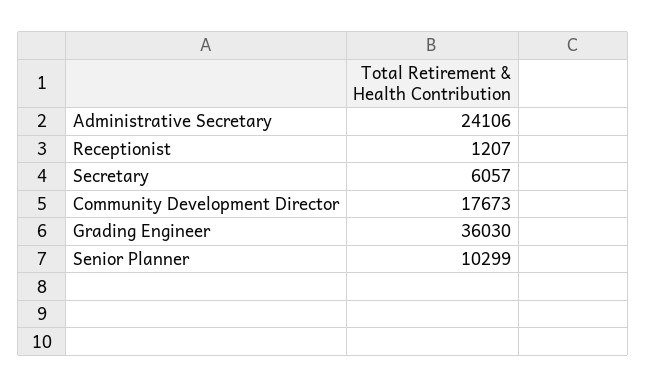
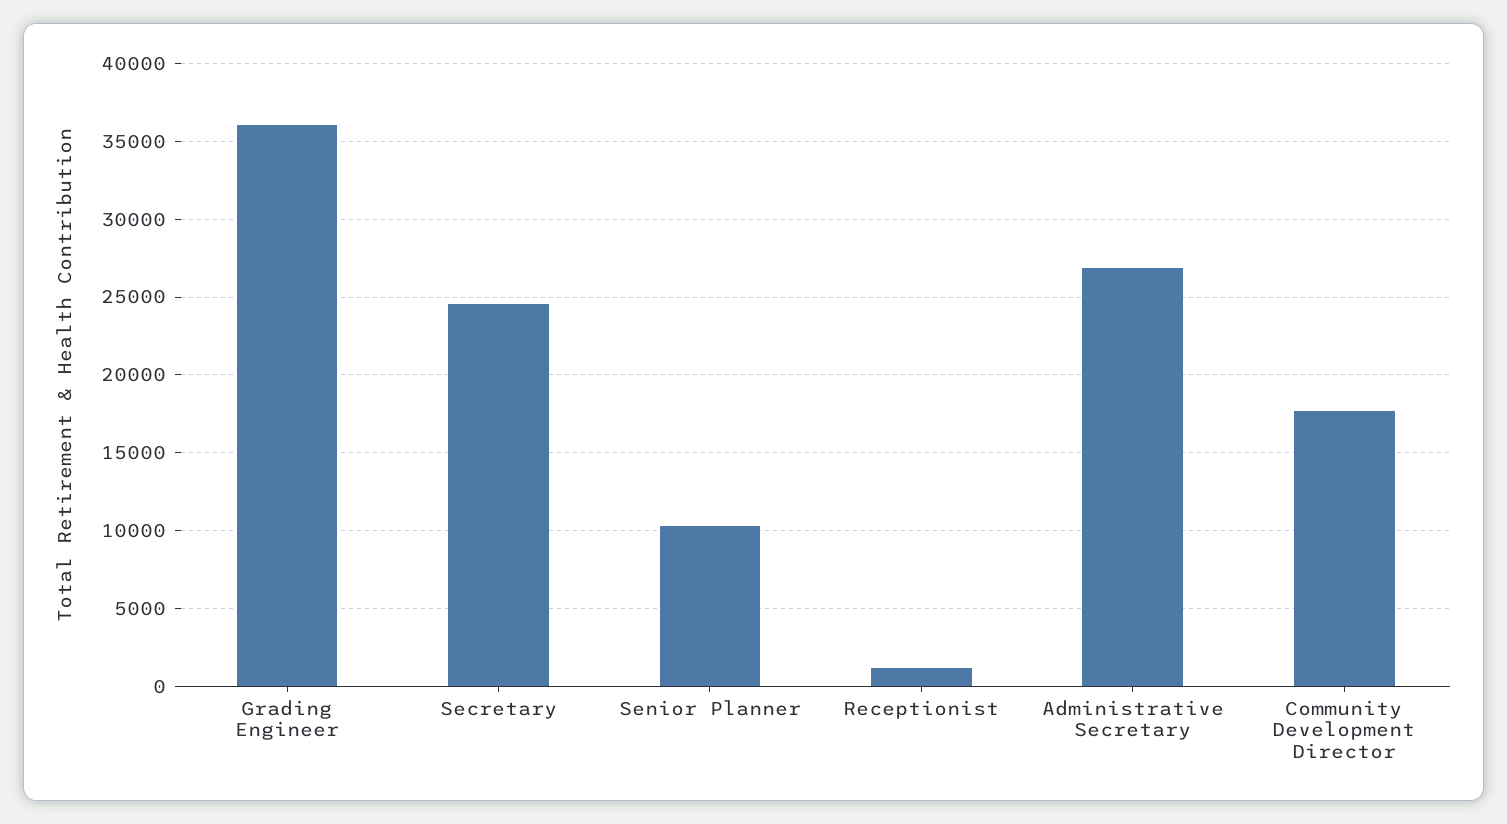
  {
-   "Administrative Secretary": 24106,
+   "Administrative Secretary": 27000,
    "Receptionist": 1207,
-   "Secretary": 6057,
+   "Secretary": 24500,
    "Community Development Director": 17673,
    "Grading Engineer": 36030,
    "Senior Planner": 10299
  }

